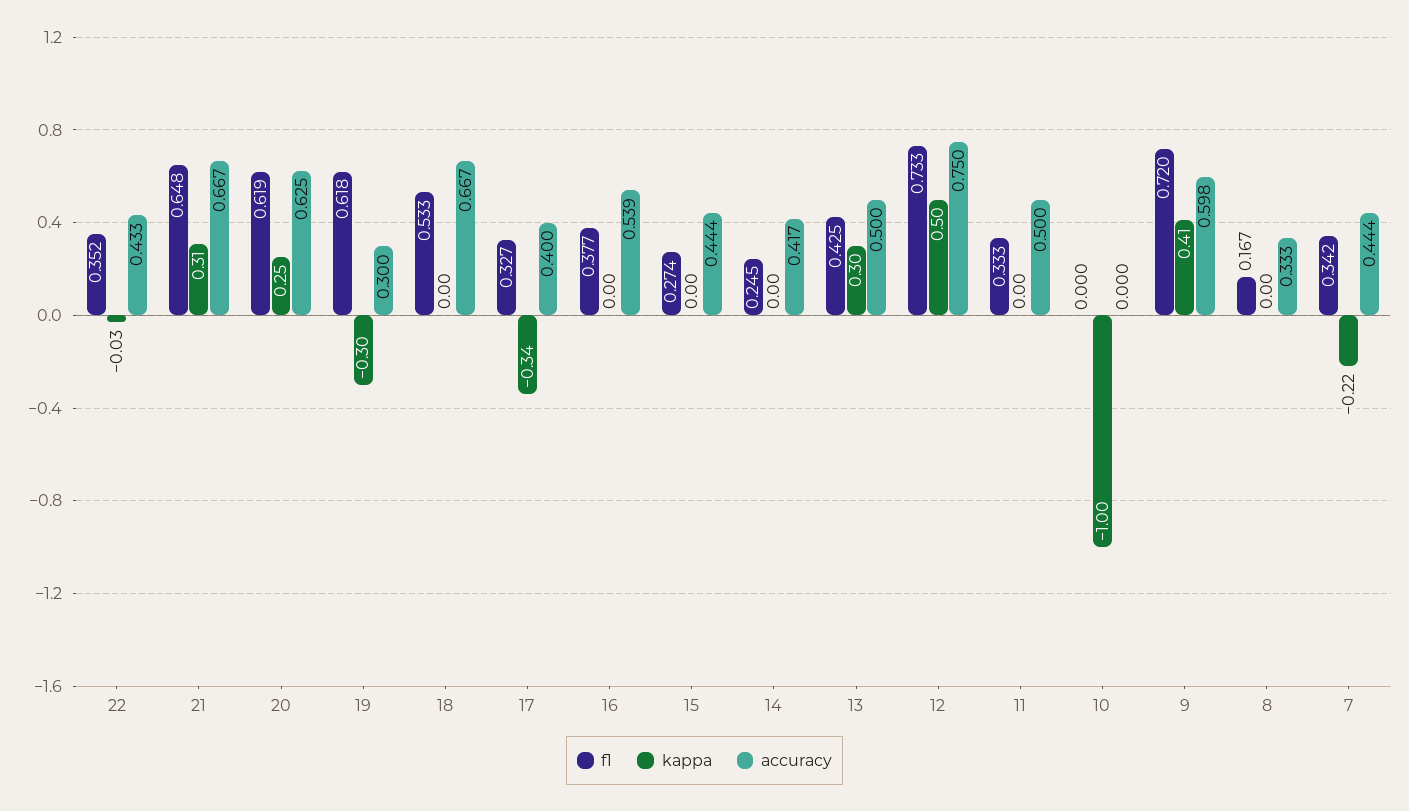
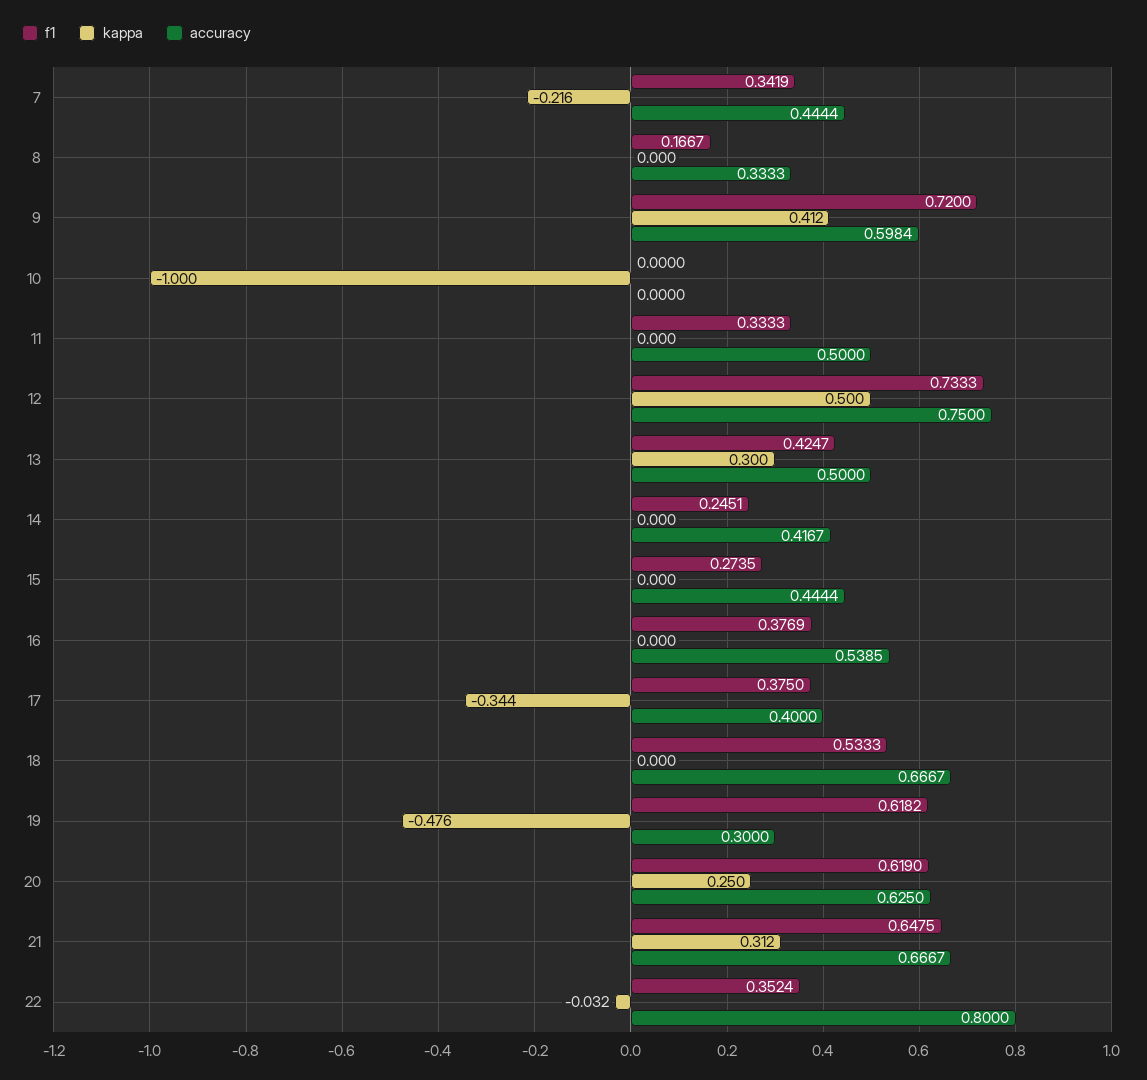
  {
    "f1": {
      "22": 0.3524,
      "21": 0.6475,
      "20": 0.619,
      "19": 0.6182,
      "18": 0.5333,
-     "17": 0.327,
+     "17": 0.375,
      "16": 0.3769,
      "15": 0.2735,
      "14": 0.2451,
      "13": 0.4247,
      "12": 0.7333,
      "11": 0.3333,
      "10": 0,
      "9": 0.72,
      "8": 0.1667,
      "7": 0.3419
    },
    "kappa": {
      "22": -0.032,
      "21": 0.312,
      "20": 0.25,
-     "19": -0.3,
+     "19": -0.476,
      "18": 0,
      "17": -0.344,
      "16": 0,
      "15": 0,
      "14": 0,
      "13": 0.3,
      "12": 0.5,
      "11": 0,
      "10": -1,
      "9": 0.412,
      "8": 0,
      "7": -0.216
    },
    "accuracy": {
-     "22": 0.433,
+     "22": 0.8,
      "21": 0.6667,
      "20": 0.625,
      "19": 0.3,
      "18": 0.6667,
      "17": 0.4,
      "16": 0.5385,
      "15": 0.4444,
      "14": 0.4167,
      "13": 0.5,
      "12": 0.75,
      "11": 0.5,
      "10": 0,
      "9": 0.5984,
      "8": 0.3333,
      "7": 0.4444
    }
  }

